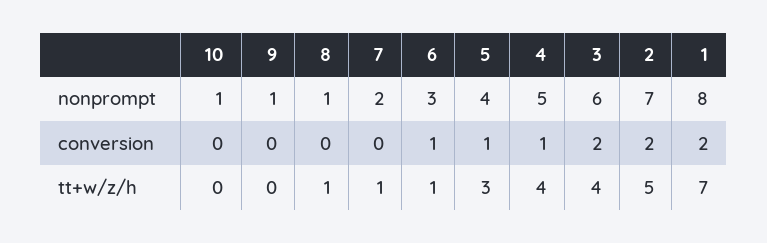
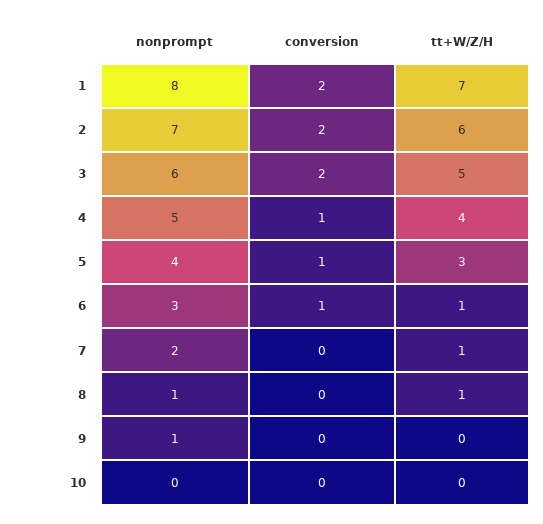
  {
    "10": {
-     "nonprompt": 1,
+     "nonprompt": 0,
      "conversion": 0,
      "tt+w/z/h": 0
    },
    "9": {
      "nonprompt": 1,
      "conversion": 0,
      "tt+w/z/h": 0
    },
    "8": {
      "nonprompt": 1,
      "conversion": 0,
      "tt+w/z/h": 1
    },
    "7": {
      "nonprompt": 2,
      "conversion": 0,
      "tt+w/z/h": 1
    },
    "6": {
      "nonprompt": 3,
      "conversion": 1,
      "tt+w/z/h": 1
    },
    "5": {
      "nonprompt": 4,
      "conversion": 1,
      "tt+w/z/h": 3
    },
    "4": {
      "nonprompt": 5,
      "conversion": 1,
      "tt+w/z/h": 4
    },
    "3": {
      "nonprompt": 6,
      "conversion": 2,
-     "tt+w/z/h": 4
+     "tt+w/z/h": 5
    },
    "2": {
      "nonprompt": 7,
      "conversion": 2,
-     "tt+w/z/h": 5
+     "tt+w/z/h": 6
    },
    "1": {
      "nonprompt": 8,
      "conversion": 2,
      "tt+w/z/h": 7
    }
  }

